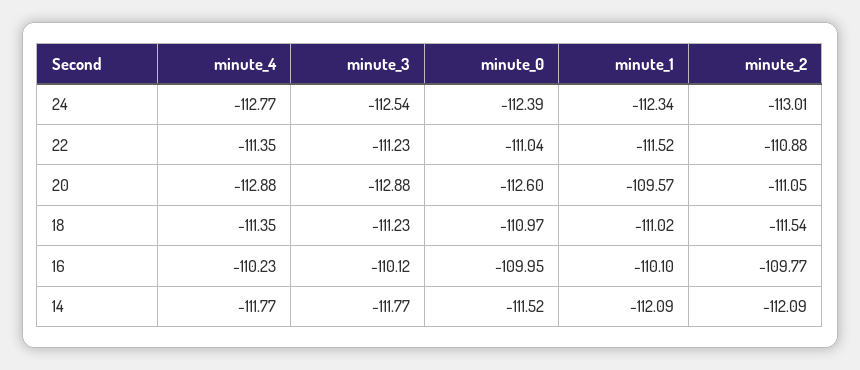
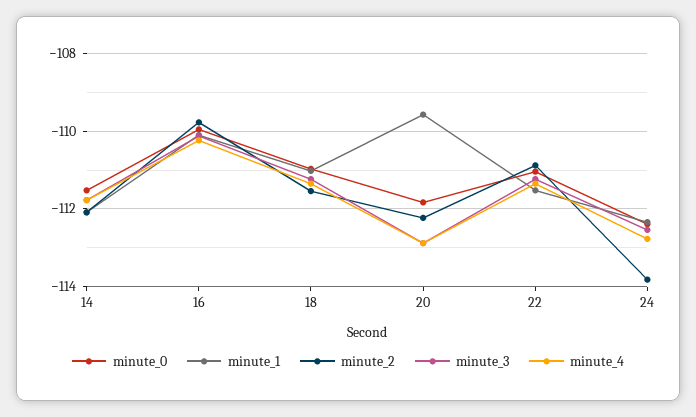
  {
    "minute_4": {
      "24": -112.77,
      "22": -111.35,
      "20": -112.88,
      "18": -111.35,
      "16": -110.23,
      "14": -111.77
    },
    "minute_3": {
      "24": -112.54,
      "22": -111.23,
      "20": -112.88,
      "18": -111.23,
      "16": -110.12,
      "14": -111.77
    },
    "minute_0": {
      "24": -112.39,
      "22": -111.04,
-     "20": -112.6,
+     "20": -111.8,
      "18": -110.97,
      "16": -109.95,
      "14": -111.52
    },
    "minute_1": {
      "24": -112.34,
      "22": -111.52,
      "20": -109.57,
      "18": -111.02,
      "16": -110.1,
      "14": -112.09
    },
    "minute_2": {
-     "24": -113.01,
+     "24": -113.8,
      "22": -110.88,
-     "20": -111.05,
+     "20": -112.2,
      "18": -111.54,
      "16": -109.77,
      "14": -112.09
    }
  }

